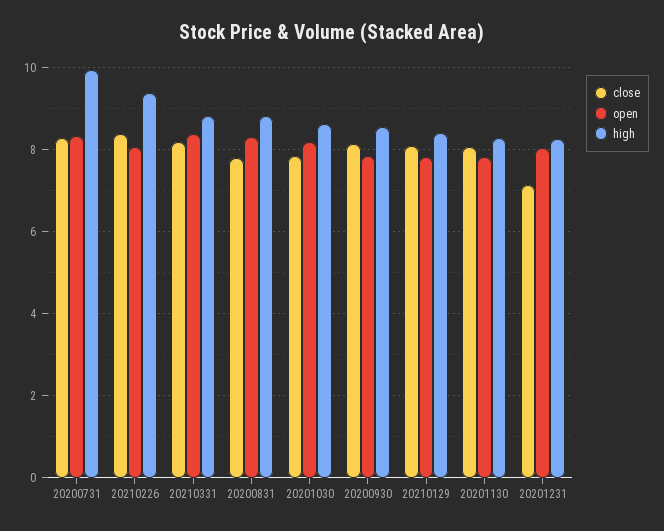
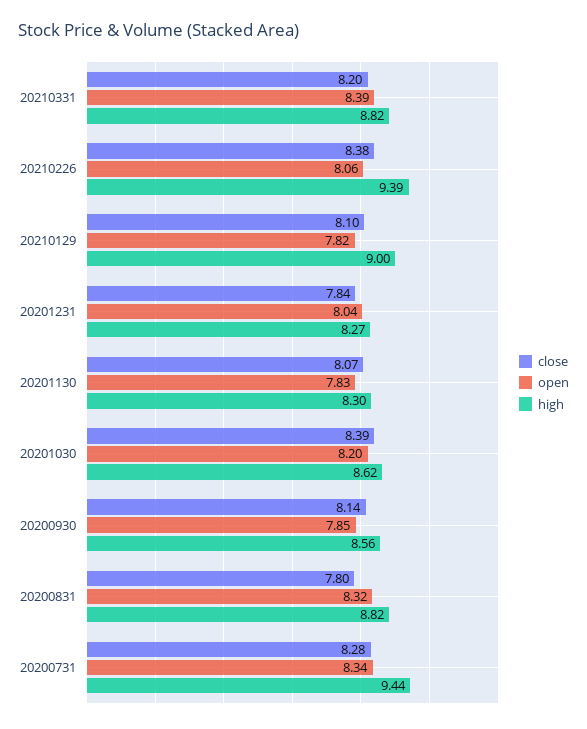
  {
    "close": {
      "20200731": 8.28,
      "20210226": 8.38,
      "20210331": 8.2,
      "20200831": 7.8,
-     "20201030": 7.8,
+     "20201030": 8.39,
      "20200930": 8.14,
      "20210129": 8.1,
      "20201130": 8.07,
-     "20201231": 7.2
+     "20201231": 7.84
    },
    "open": {
      "20200731": 8.34,
      "20210226": 8.06,
      "20210331": 8.39,
      "20200831": 8.32,
      "20201030": 8.2,
      "20200930": 7.85,
      "20210129": 7.82,
      "20201130": 7.83,
      "20201231": 8.04
    },
    "high": {
-     "20200731": 10,
+     "20200731": 9.44,
      "20210226": 9.39,
      "20210331": 8.82,
      "20200831": 8.82,
      "20201030": 8.62,
      "20200930": 8.56,
-     "20210129": 8.4,
+     "20210129": 9,
      "20201130": 8.3,
      "20201231": 8.27
    }
  }

